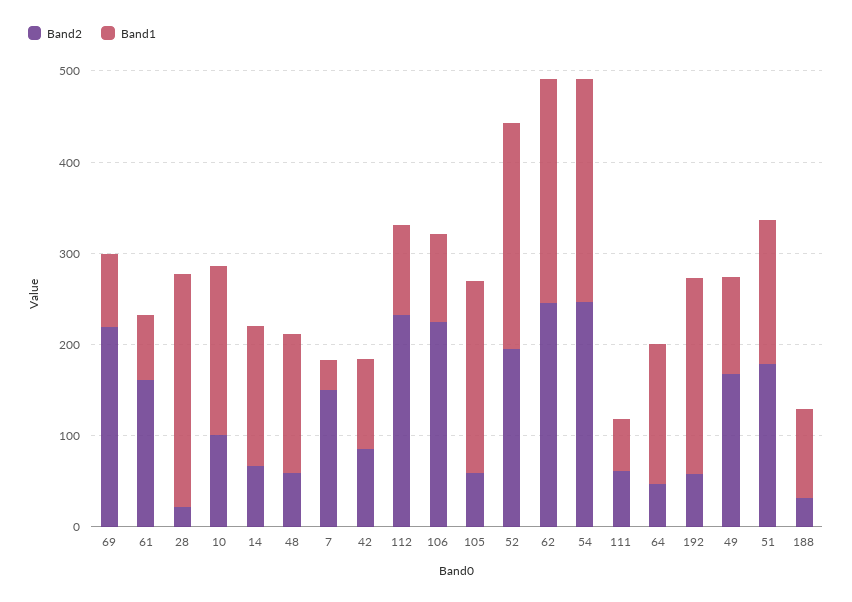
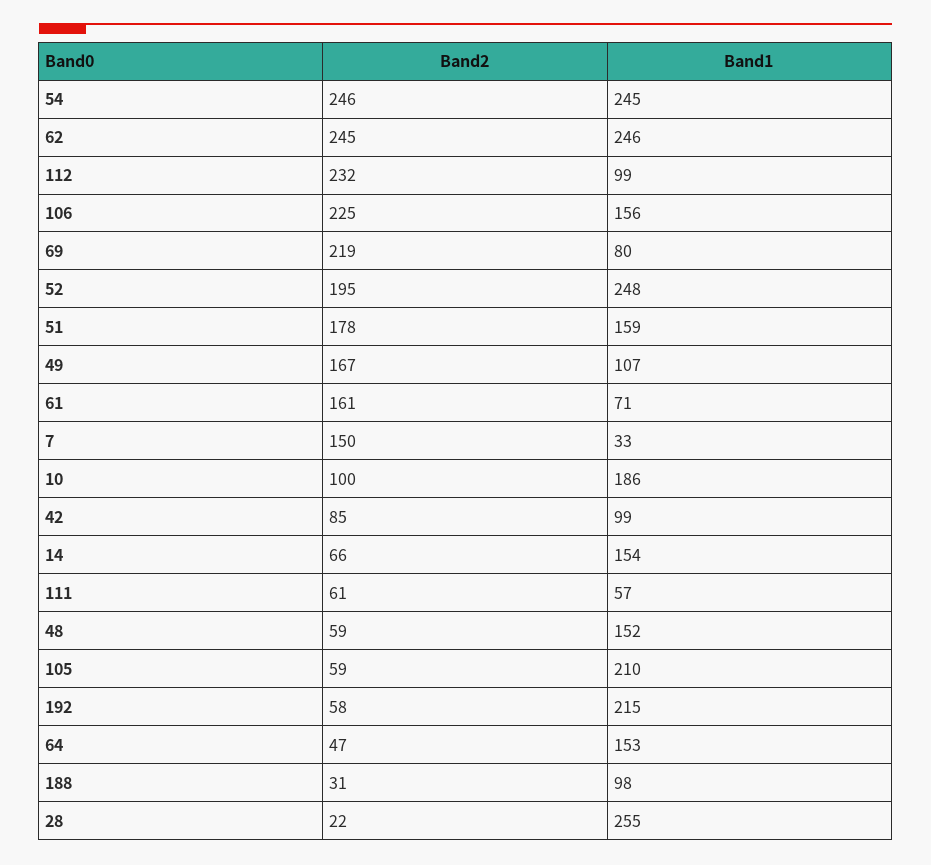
  {
    "Band2": {
      "69": 219,
      "61": 161,
      "28": 22,
      "10": 100,
      "14": 66,
      "48": 59,
      "7": 150,
      "42": 85,
      "112": 232,
      "106": 225,
      "105": 59,
      "52": 195,
      "62": 245,
      "54": 246,
      "111": 61,
      "64": 47,
      "192": 58,
      "49": 167,
      "51": 178,
      "188": 31
    },
    "Band1": {
      "69": 80,
      "61": 71,
      "28": 255,
      "10": 186,
      "14": 154,
      "48": 152,
      "7": 33,
      "42": 99,
      "112": 99,
-     "106": 100,
+     "106": 156,
      "105": 210,
      "52": 248,
      "62": 246,
      "54": 245,
      "111": 57,
      "64": 153,
      "192": 215,
      "49": 107,
      "51": 159,
      "188": 98
    }
  }

